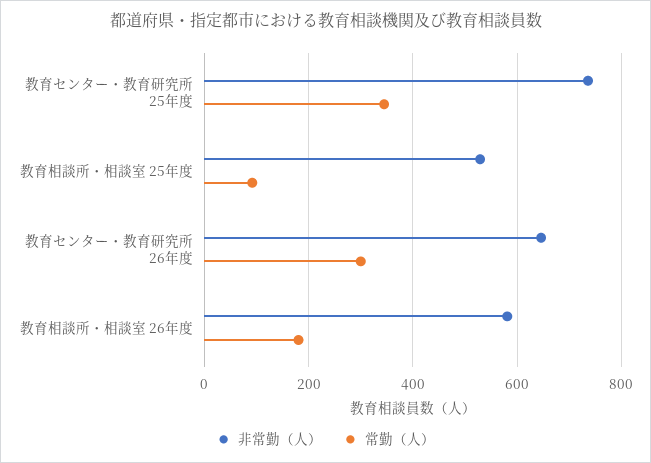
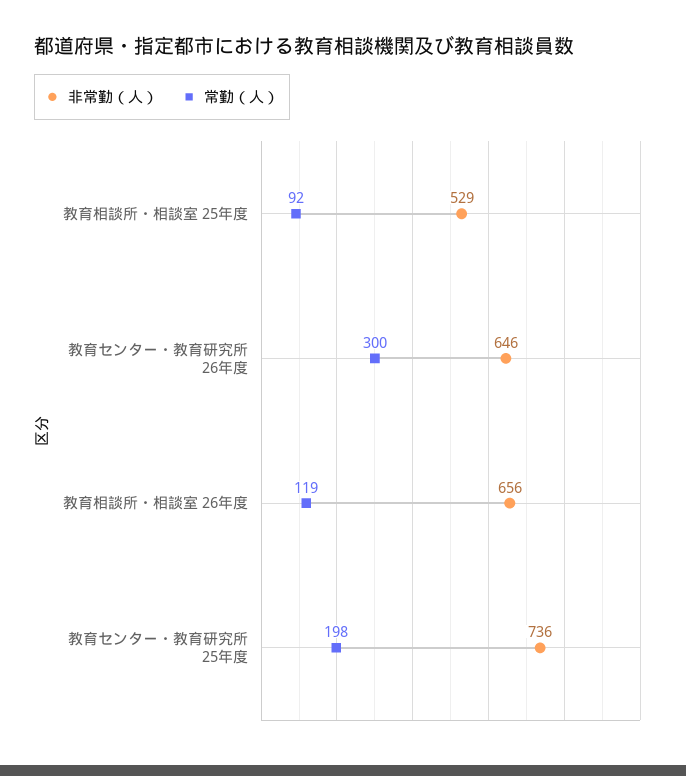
  {
    "非常勤（人）": {
      "教育センター・教育研究所 25年度": 736,
      "教育相談所・相談室 25年度": 529,
      "教育センター・教育研究所 26年度": 646,
-     "教育相談所・相談室 26年度": 580
+     "教育相談所・相談室 26年度": 656
    },
    "常勤（人）": {
-     "教育センター・教育研究所 25年度": 340,
+     "教育センター・教育研究所 25年度": 198,
      "教育相談所・相談室 25年度": 92,
      "教育センター・教育研究所 26年度": 300,
-     "教育相談所・相談室 26年度": 180
+     "教育相談所・相談室 26年度": 119
    }
  }

